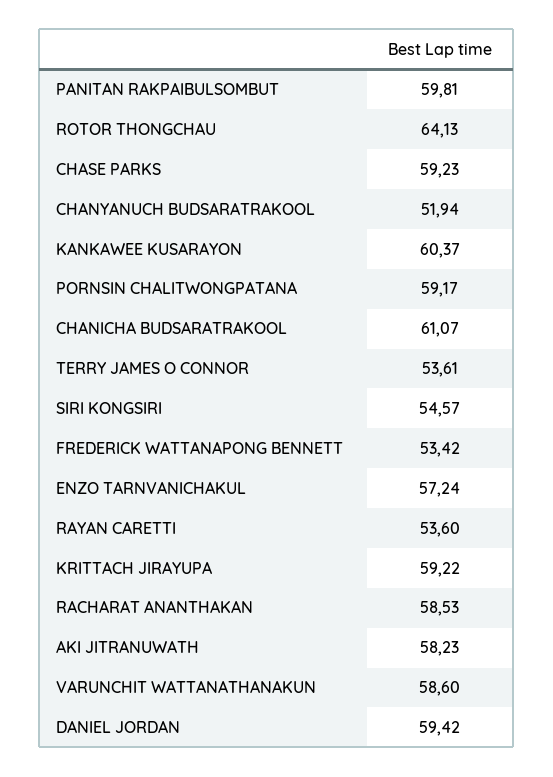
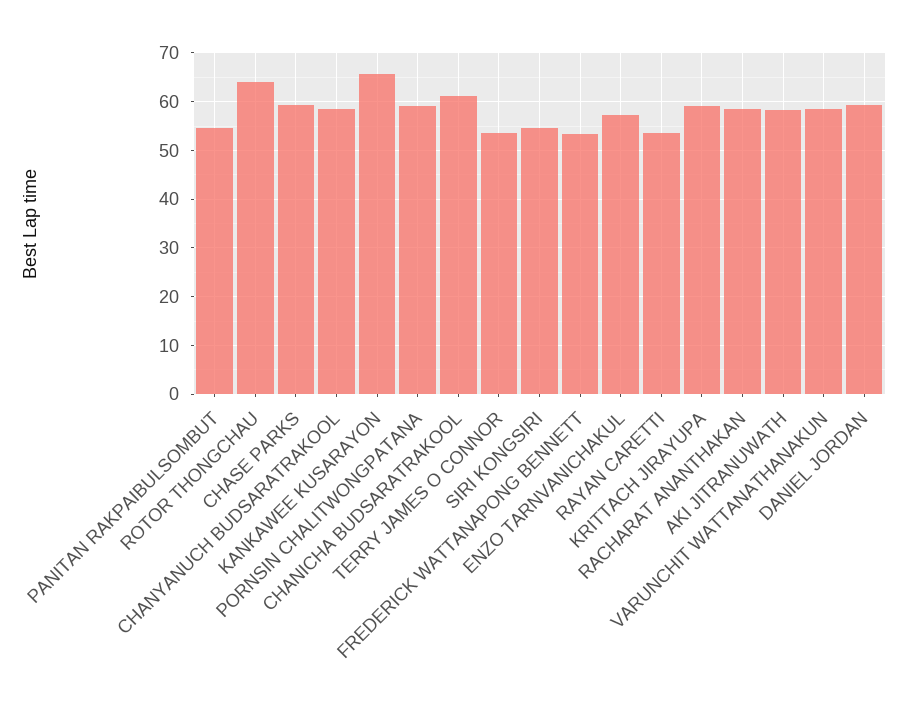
  {
-   "PANITAN RAKPAIBULSOMBUT": 59.81,
+   "PANITAN RAKPAIBULSOMBUT": 54,
    "ROTOR THONGCHAU": 64.13,
    "CHASE PARKS": 59.23,
-   "CHANYANUCH BUDSARATRAKOOL": 51.94,
+   "CHANYANUCH BUDSARATRAKOOL": 58,
-   "KANKAWEE KUSARAYON": 60.37,
+   "KANKAWEE KUSARAYON": 66,
    "PORNSIN CHALITWONGPATANA": 59.17,
    "CHANICHA BUDSARATRAKOOL": 61.07,
    "TERRY JAMES O CONNOR": 53.61,
    "SIRI KONGSIRI": 54.57,
    "FREDERICK WATTANAPONG BENNETT": 53.42,
    "ENZO TARNVANICHAKUL": 57.24,
    "RAYAN CARETTI": 53.6,
    "KRITTACH JIRAYUPA": 59.22,
    "RACHARAT ANANTHAKAN": 58.53,
    "AKI JITRANUWATH": 58.23,
    "VARUNCHIT WATTANATHANAKUN": 58.6,
    "DANIEL JORDAN": 59.42
  }

